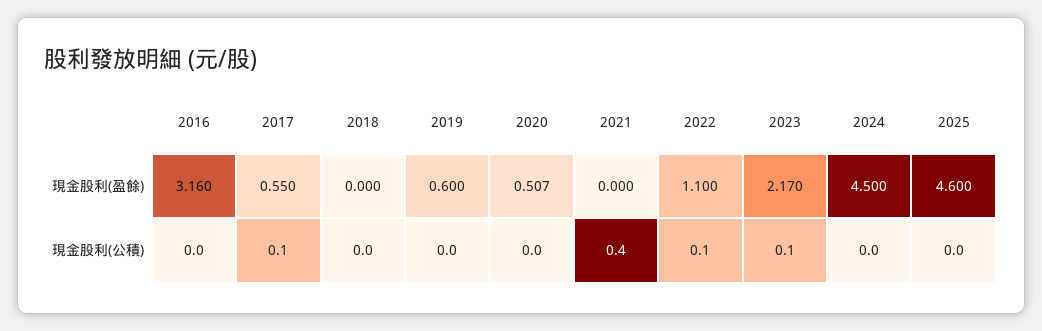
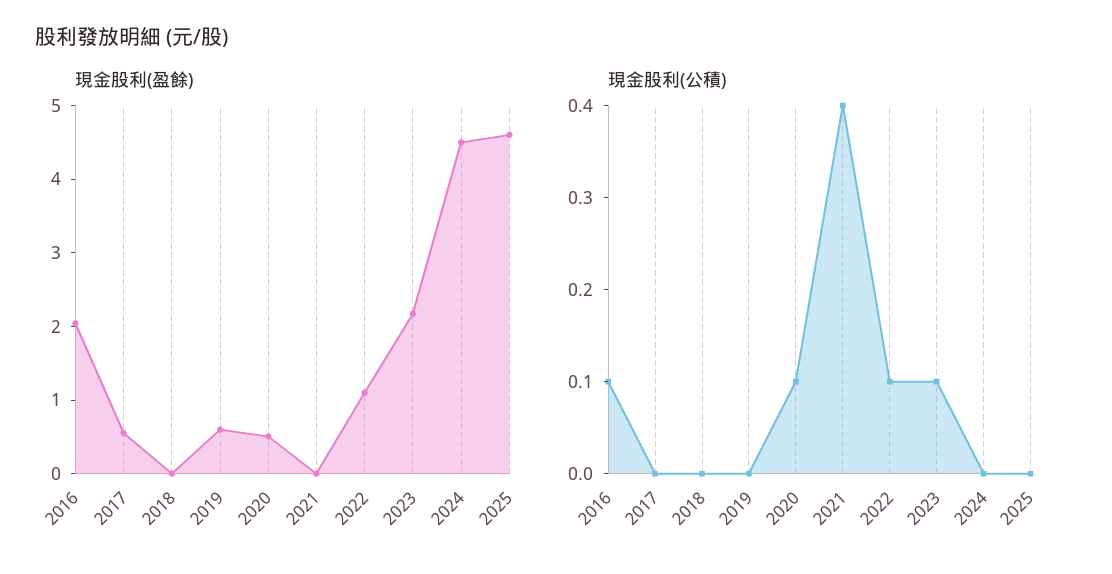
  {
    "現金股利(盈餘)": {
-     "2016": 3.16,
+     "2016": 2,
      "2017": 0.55,
      "2018": 0,
      "2019": 0.6,
      "2020": 0.507,
      "2021": 0,
      "2022": 1.1,
      "2023": 2.17,
      "2024": 4.5,
      "2025": 4.6
    },
    "現金股利(公積)": {
-     "2016": 0,
+     "2016": 0.1,
-     "2017": 0.1,
+     "2017": 0,
      "2018": 0,
      "2019": 0,
-     "2020": 0,
+     "2020": 0.1,
      "2021": 0.4,
      "2022": 0.1,
      "2023": 0.1,
      "2024": 0,
      "2025": 0
    }
  }

